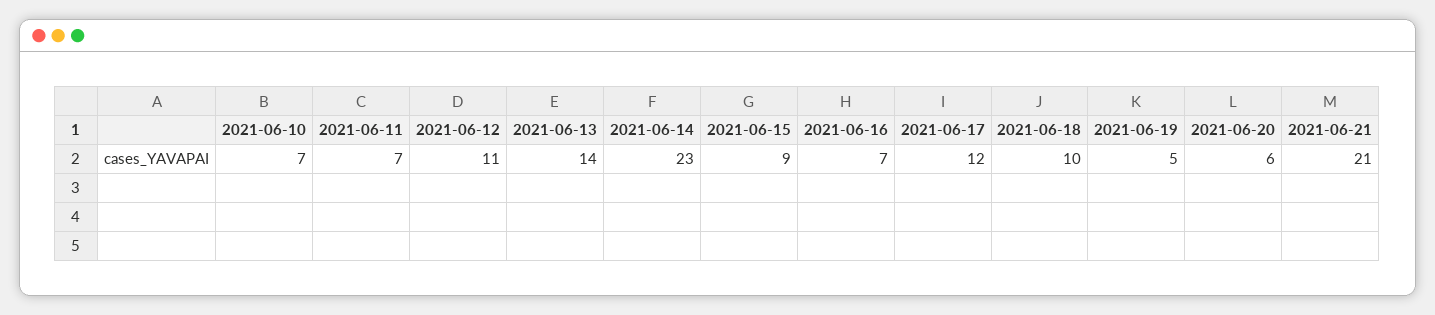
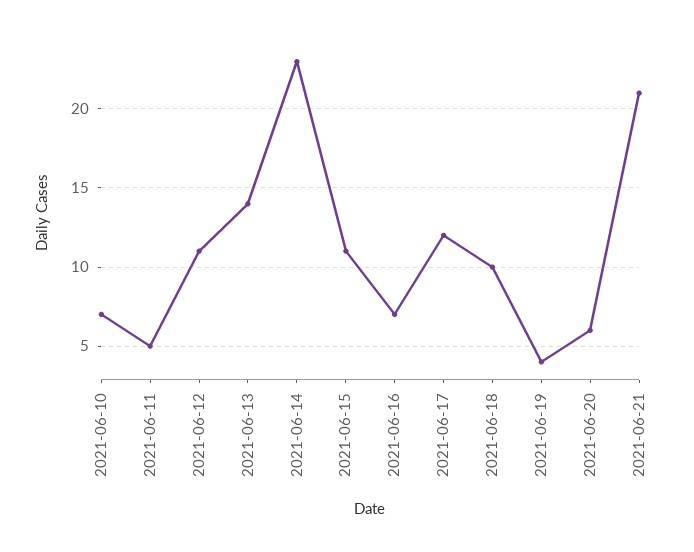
  {
    "2021-06-10": 7,
-   "2021-06-11": 7,
+   "2021-06-11": 5,
    "2021-06-12": 11,
    "2021-06-13": 14,
    "2021-06-14": 23,
-   "2021-06-15": 9,
+   "2021-06-15": 11,
    "2021-06-16": 7,
    "2021-06-17": 12,
    "2021-06-18": 10,
-   "2021-06-19": 5,
+   "2021-06-19": 4,
    "2021-06-20": 6,
    "2021-06-21": 21
  }

